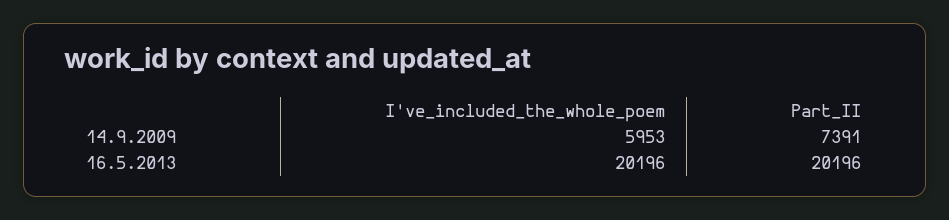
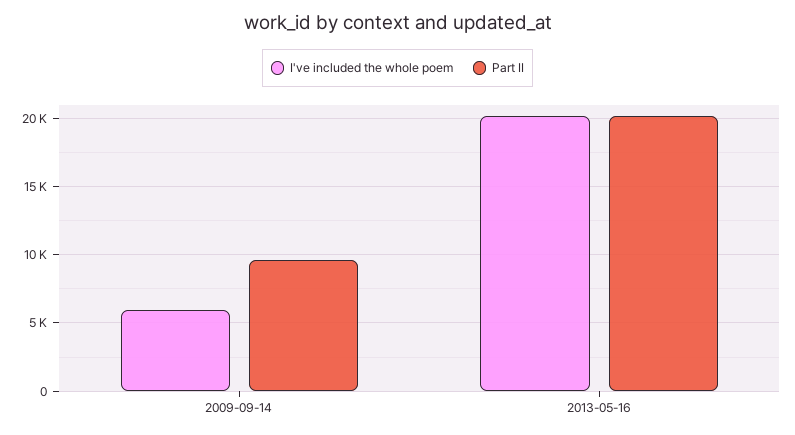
  {
    "I've_included_the_whole_poem": {
      "14.9.2009": 5953,
      "16.5.2013": 20196
    },
    "Part_II": {
-     "14.9.2009": 7391,
+     "14.9.2009": 9500,
      "16.5.2013": 20196
    }
  }

